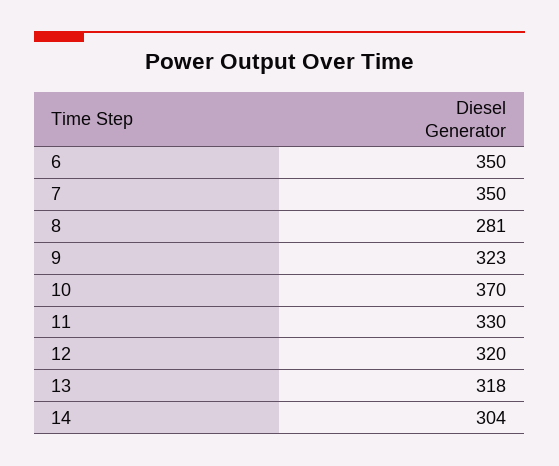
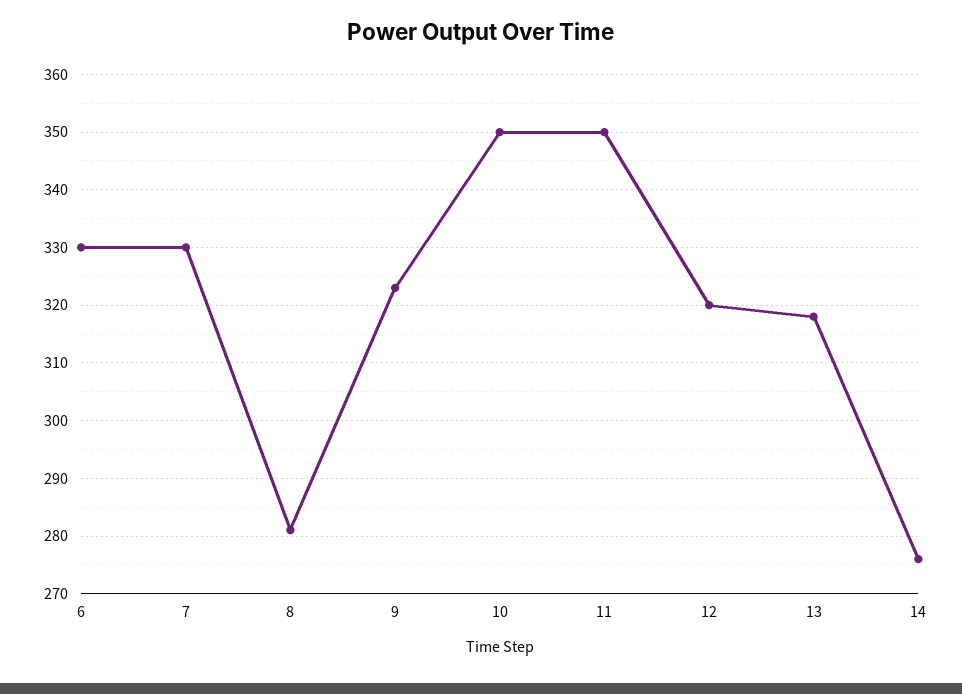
  {
-   "6": 350,
+   "6": 330,
-   "7": 350,
+   "7": 330,
    "8": 281,
    "9": 323,
-   "10": 370,
+   "10": 350,
-   "11": 330,
+   "11": 350,
    "12": 320,
    "13": 318,
-   "14": 304
+   "14": 275
  }

